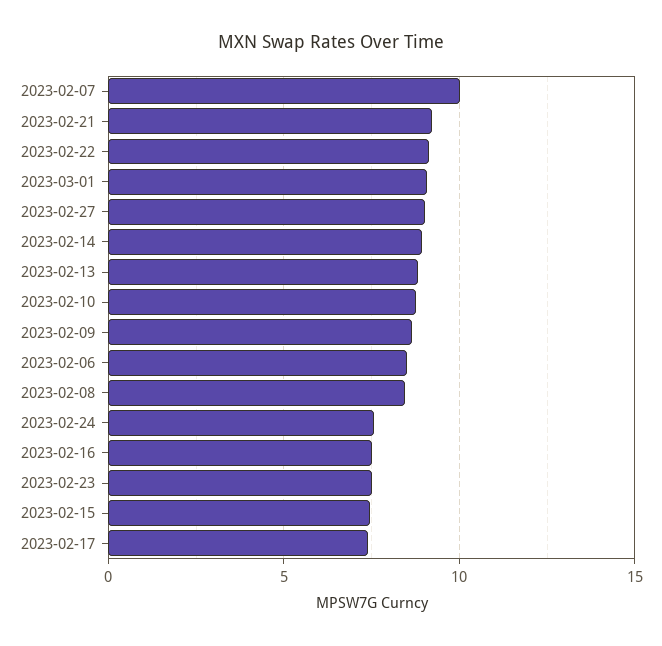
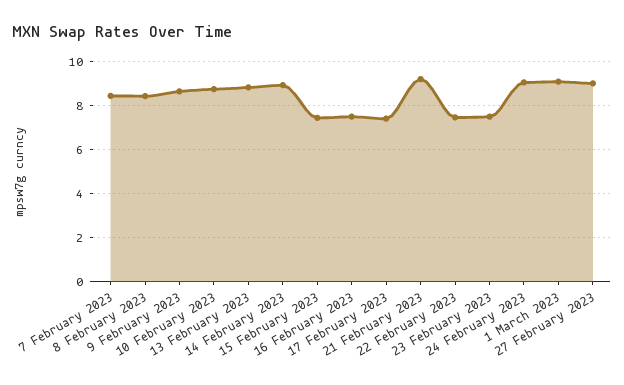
  {
-   "2023-02-07": 10,
+   "2023-02-07": 8.5,
    "2023-02-21": 9,
-   "2023-02-22": 9,
+   "2023-02-22": 7.5,
    "2023-03-01": 9,
    "2023-02-27": 9,
    "2023-02-14": 9,
    "2023-02-13": 9,
    "2023-02-10": 9,
    "2023-02-09": 8.5,
-   "2023-02-06": 8.5,
    "2023-02-08": 8.5,
-   "2023-02-24": 7.5,
+   "2023-02-24": 9,
    "2023-02-16": 7.5,
    "2023-02-23": 7.5,
    "2023-02-15": 7.5,
    "2023-02-17": 7.5
  }

